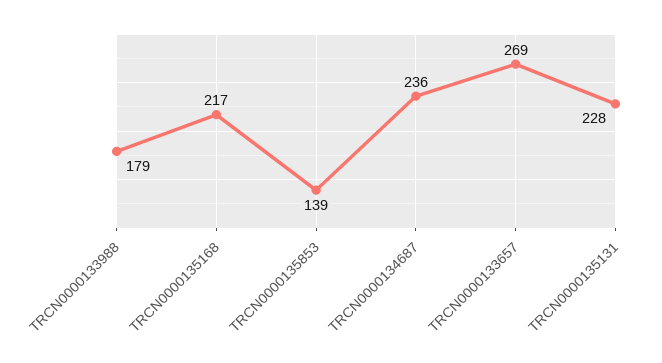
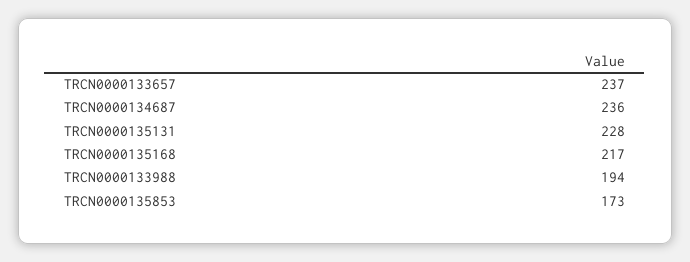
  {
-   "TRCN0000133988": 179,
+   "TRCN0000133988": 194,
    "TRCN0000135168": 217,
-   "TRCN0000135853": 139,
+   "TRCN0000135853": 173,
    "TRCN0000134687": 236,
-   "TRCN0000133657": 269,
+   "TRCN0000133657": 237,
    "TRCN0000135131": 228
  }

